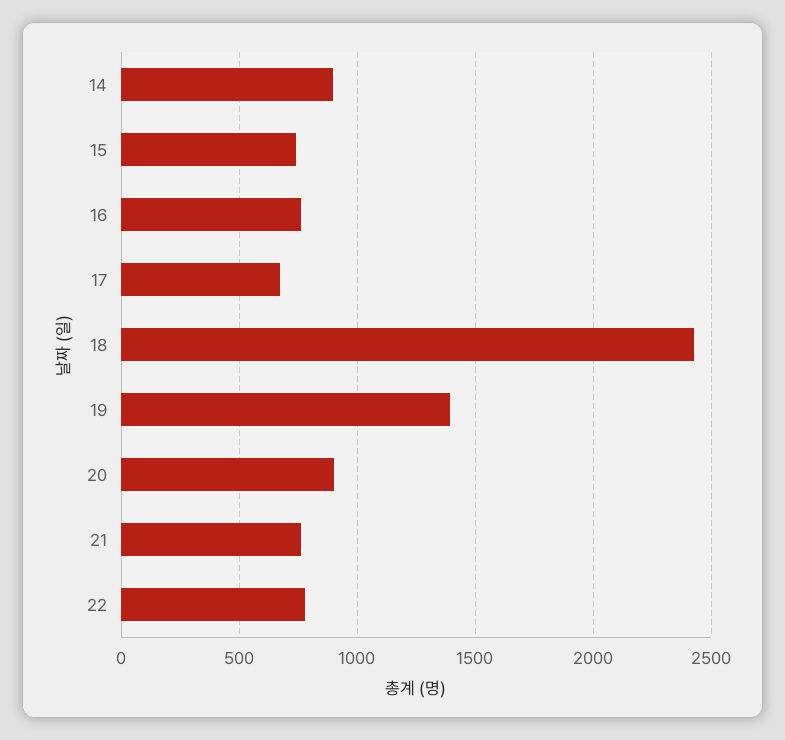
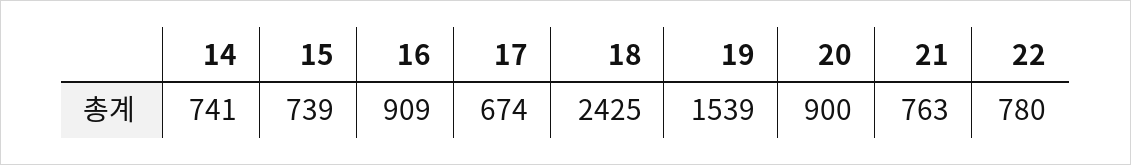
  {
-   "14": 900,
+   "14": 741,
    "15": 739,
-   "16": 750,
+   "16": 909,
    "17": 674,
    "18": 2425,
-   "19": 1400,
+   "19": 1539,
    "20": 900,
    "21": 763,
    "22": 780
  }

